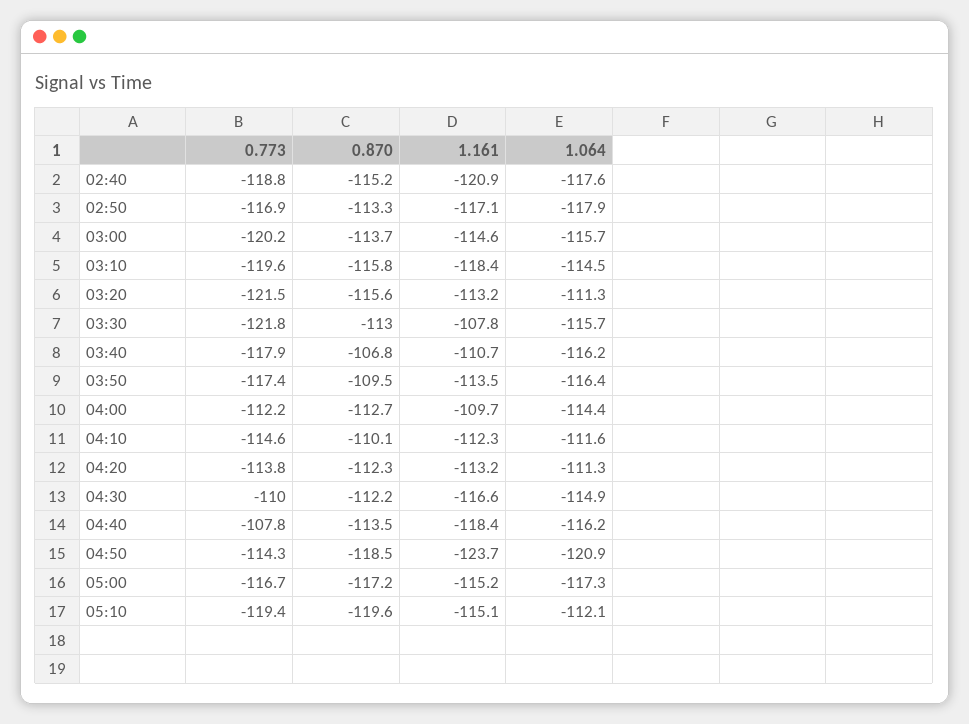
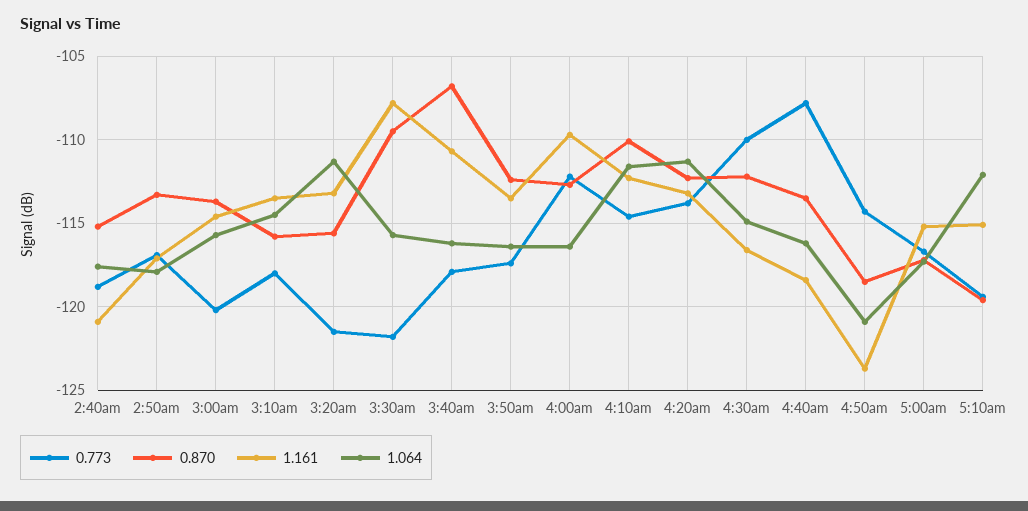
  {
    "0.773": {
      "02:40": -118.8,
      "02:50": -116.9,
      "03:00": -120.2,
-     "03:10": -119.6,
+     "03:10": -118,
      "03:20": -121.5,
      "03:30": -121.8,
      "03:40": -117.9,
      "03:50": -117.4,
      "04:00": -112.2,
      "04:10": -114.6,
      "04:20": -113.8,
      "04:30": -110,
      "04:40": -107.8,
      "04:50": -114.3,
      "05:00": -116.7,
      "05:10": -119.4
    },
    "0.870": {
      "02:40": -115.2,
      "02:50": -113.3,
      "03:00": -113.7,
      "03:10": -115.8,
      "03:20": -115.6,
-     "03:30": -113,
+     "03:30": -109.5,
      "03:40": -106.8,
-     "03:50": -109.5,
+     "03:50": -112.5,
      "04:00": -112.7,
      "04:10": -110.1,
      "04:20": -112.3,
      "04:30": -112.2,
      "04:40": -113.5,
      "04:50": -118.5,
      "05:00": -117.2,
      "05:10": -119.6
    },
    "1.161": {
      "02:40": -120.9,
      "02:50": -117.1,
      "03:00": -114.6,
-     "03:10": -118.4,
+     "03:10": -113.5,
      "03:20": -113.2,
      "03:30": -107.8,
      "03:40": -110.7,
      "03:50": -113.5,
      "04:00": -109.7,
      "04:10": -112.3,
      "04:20": -113.2,
      "04:30": -116.6,
      "04:40": -118.4,
      "04:50": -123.7,
      "05:00": -115.2,
      "05:10": -115.1
    },
    "1.064": {
      "02:40": -117.6,
      "02:50": -117.9,
      "03:00": -115.7,
      "03:10": -114.5,
      "03:20": -111.3,
      "03:30": -115.7,
      "03:40": -116.2,
      "03:50": -116.4,
-     "04:00": -114.4,
+     "04:00": -116.5,
      "04:10": -111.6,
      "04:20": -111.3,
      "04:30": -114.9,
      "04:40": -116.2,
      "04:50": -120.9,
      "05:00": -117.3,
      "05:10": -112.1
    }
  }

